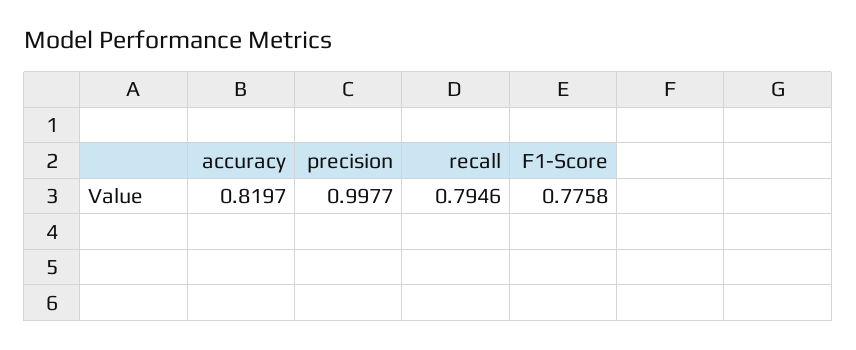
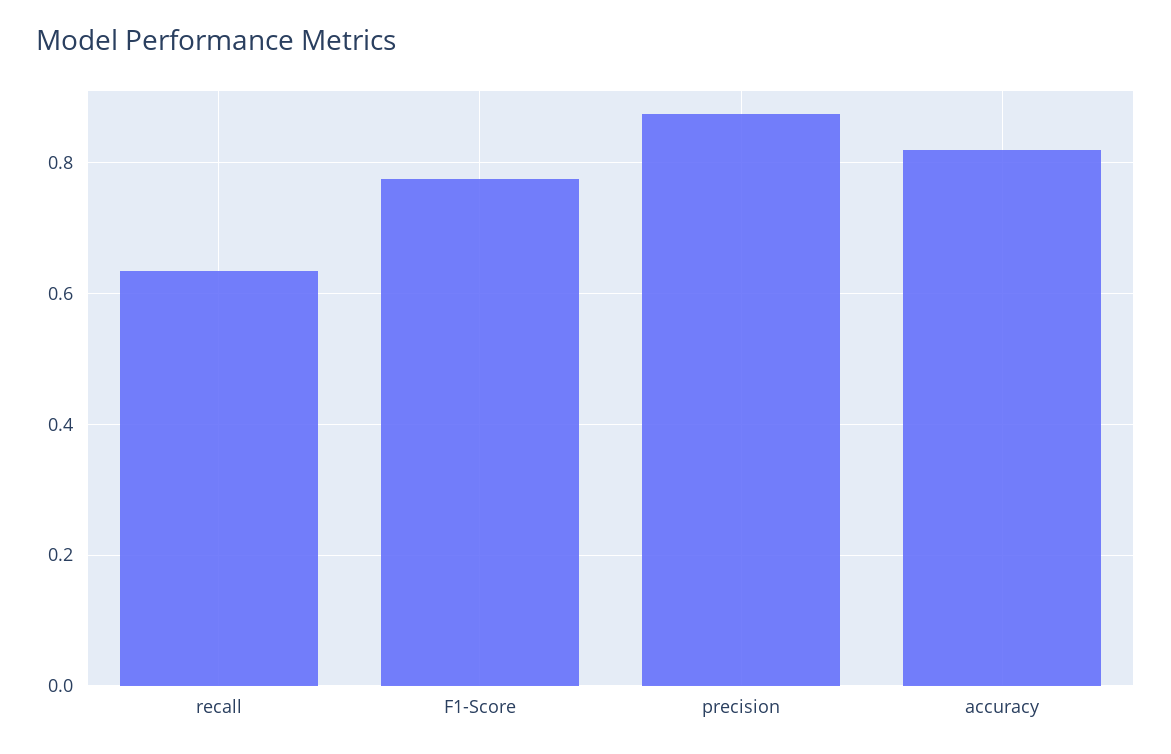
  {
    "accuracy": 0.8197,
-   "precision": 0.9977,
+   "precision": 0.88,
-   "recall": 0.7946,
+   "recall": 0.64,
    "F1-Score": 0.7758
  }

